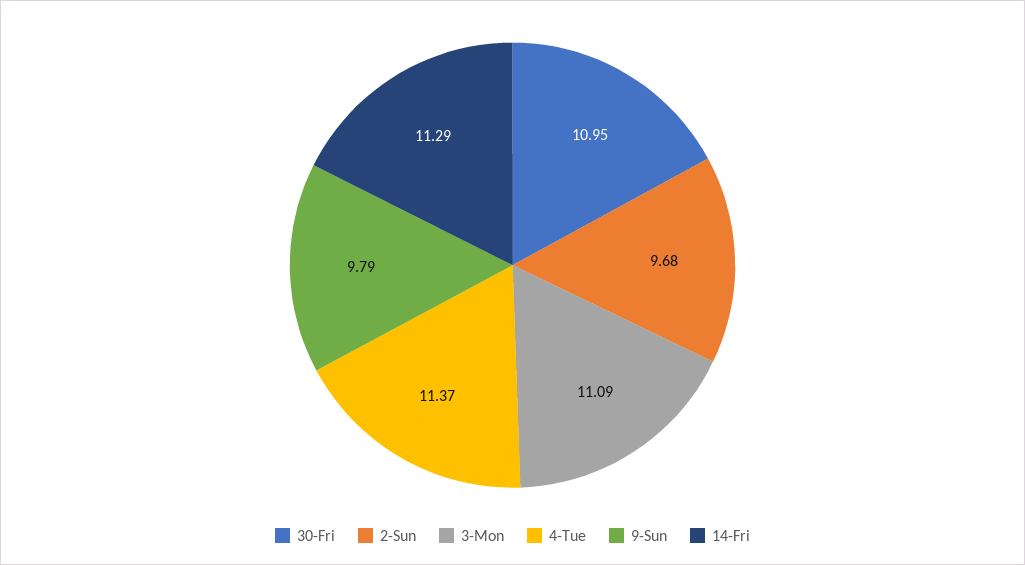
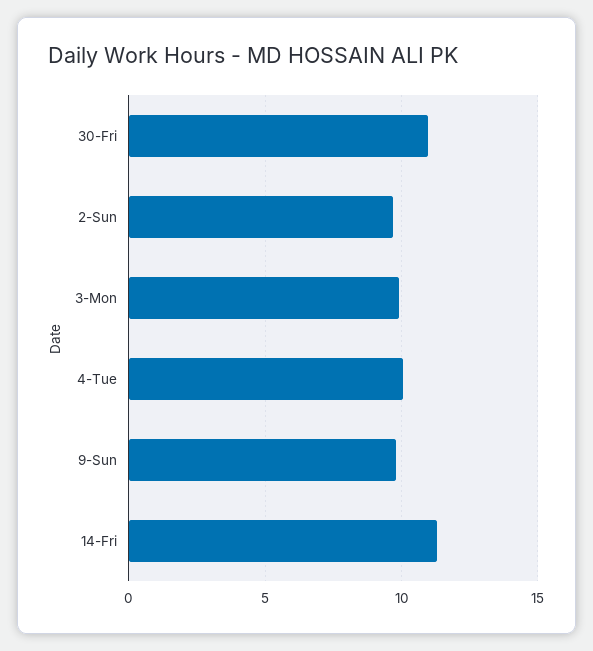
  {
    "30-Fri": 10.95,
    "2-Sun": 9.68,
-   "3-Mon": 11.09,
+   "3-Mon": 10,
-   "4-Tue": 11.37,
+   "4-Tue": 10,
    "9-Sun": 9.79,
    "14-Fri": 11.29
  }

